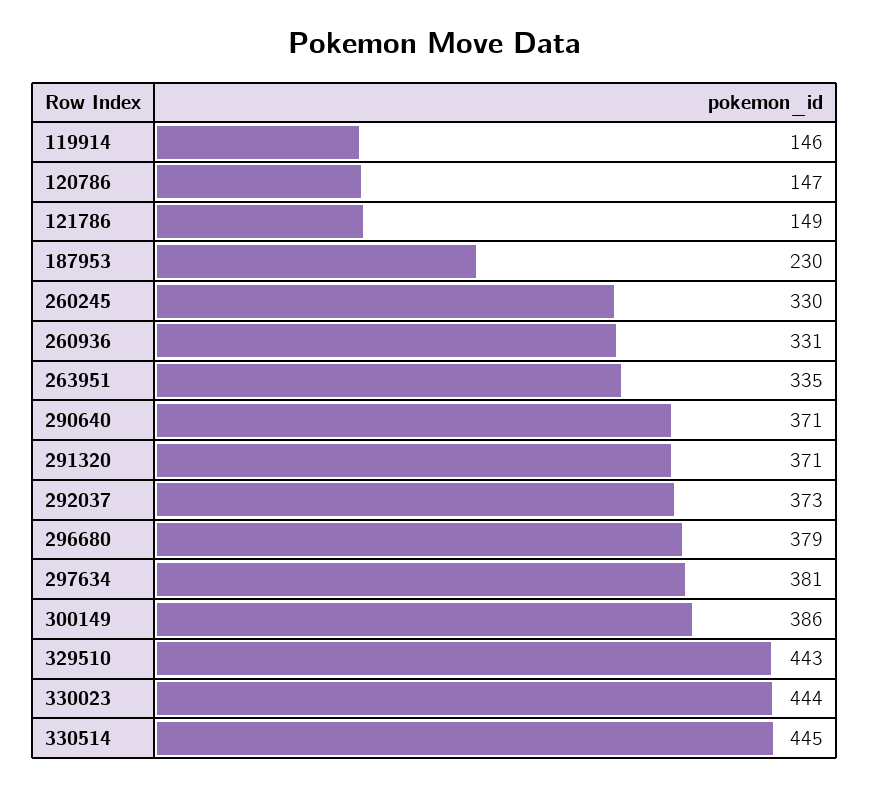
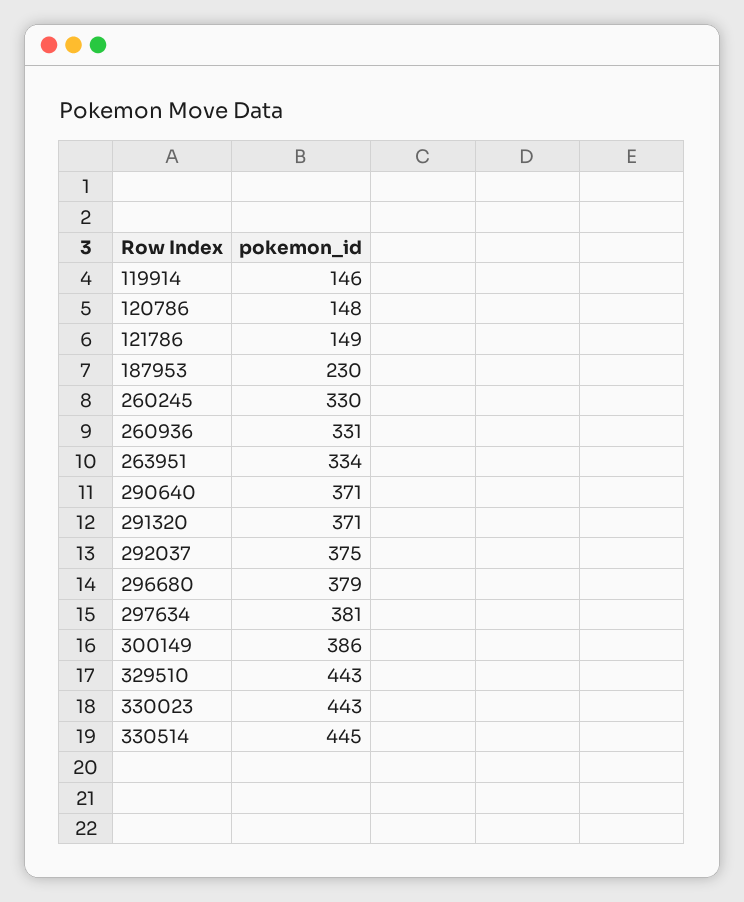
  {
    "119914": 146,
-   "120786": 147,
+   "120786": 148,
    "121786": 149,
    "187953": 230,
    "260245": 330,
    "260936": 331,
-   "263951": 335,
+   "263951": 334,
    "290640": 371,
    "291320": 371,
-   "292037": 373,
+   "292037": 375,
    "296680": 379,
    "297634": 381,
    "300149": 386,
    "329510": 443,
-   "330023": 444,
+   "330023": 443,
    "330514": 445
  }

